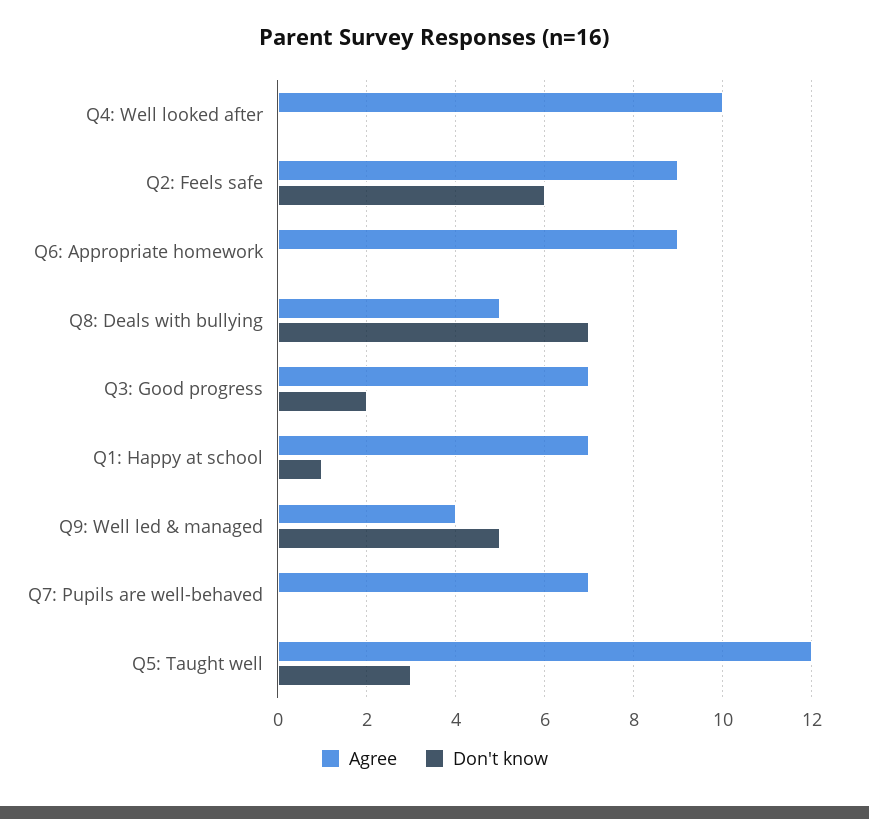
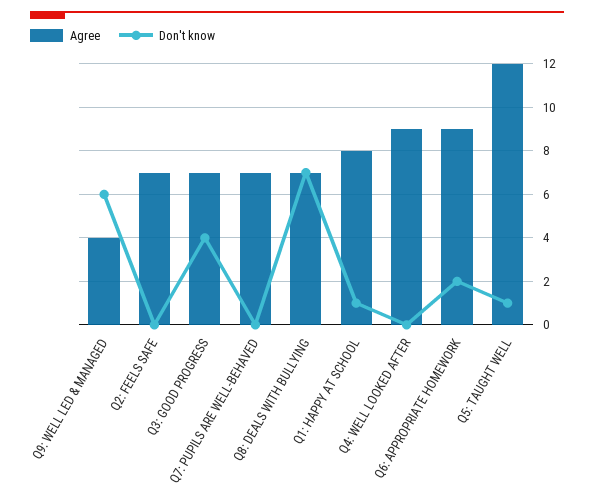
  {
    "Agree": {
-     "Q4: Well looked after": 10,
+     "Q4: Well looked after": 9,
-     "Q2: Feels safe": 9,
+     "Q2: Feels safe": 7,
      "Q6: Appropriate homework": 9,
-     "Q8: Deals with bullying": 5,
+     "Q8: Deals with bullying": 7,
      "Q3: Good progress": 7,
-     "Q1: Happy at school": 7,
+     "Q1: Happy at school": 8,
      "Q9: Well led & managed": 4,
      "Q7: Pupils are well-behaved": 7,
      "Q5: Taught well": 12
    },
    "Don't know": {
      "Q4: Well looked after": 0,
-     "Q2: Feels safe": 6,
+     "Q2: Feels safe": 0,
-     "Q6: Appropriate homework": 0,
+     "Q6: Appropriate homework": 2,
      "Q8: Deals with bullying": 7,
-     "Q3: Good progress": 2,
+     "Q3: Good progress": 4,
      "Q1: Happy at school": 1,
-     "Q9: Well led & managed": 5,
+     "Q9: Well led & managed": 6,
      "Q7: Pupils are well-behaved": 0,
-     "Q5: Taught well": 3
+     "Q5: Taught well": 1
    }
  }

